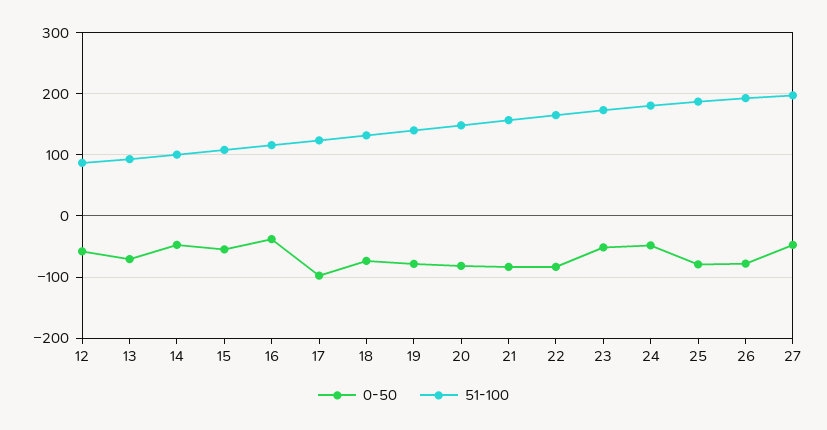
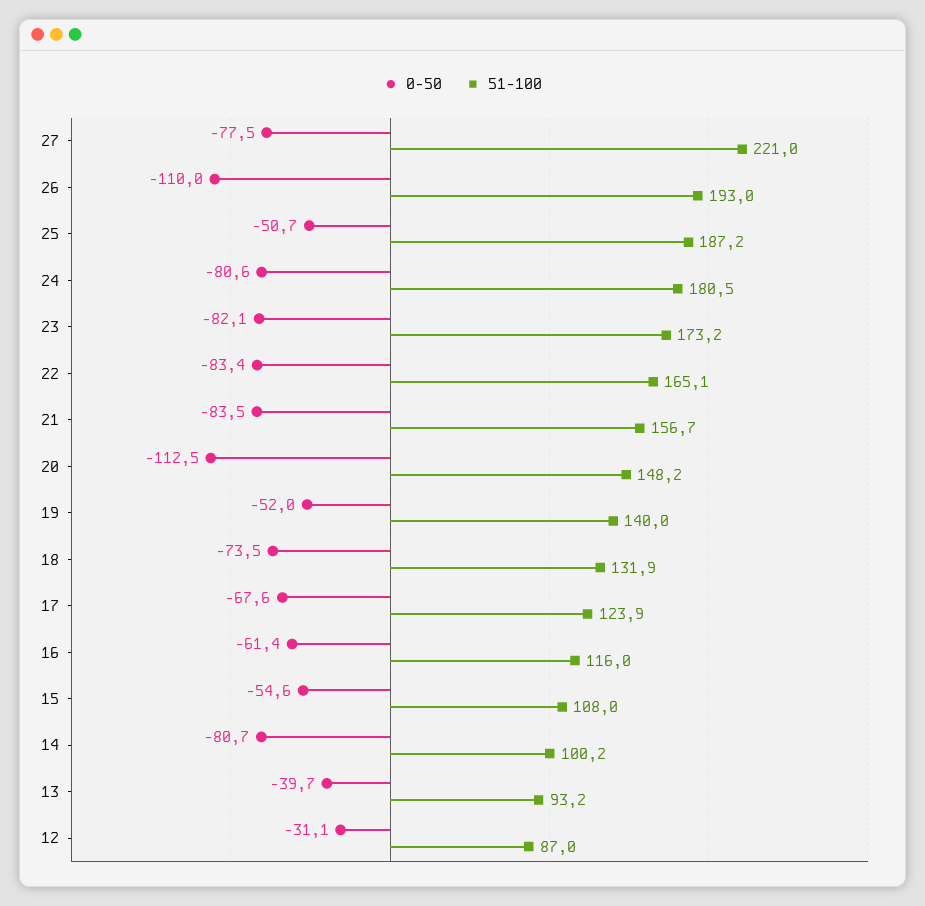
  {
    "0-50": {
-     "12": -60,
+     "12": -31.1,
-     "13": -70,
+     "13": -39.7,
-     "14": -50,
+     "14": -80.7,
      "15": -54.6,
-     "16": -40,
+     "16": -61.4,
-     "17": -100,
+     "17": -67.6,
      "18": -73.5,
-     "19": -80,
+     "19": -52,
-     "20": -80,
+     "20": -112.5,
      "21": -83.5,
      "22": -83.4,
-     "23": -50,
+     "23": -82.1,
-     "24": -50,
+     "24": -80.6,
-     "25": -80,
+     "25": -50.7,
-     "26": -80,
+     "26": -110,
-     "27": -50
+     "27": -77.5
    },
    "51-100": {
      "12": 87,
      "13": 93.2,
      "14": 100.2,
      "15": 108,
      "16": 116,
      "17": 123.9,
      "18": 131.9,
      "19": 140,
      "20": 148.2,
      "21": 156.7,
      "22": 165.1,
      "23": 173.2,
      "24": 180.5,
      "25": 187.2,
      "26": 193,
-     "27": 200
+     "27": 221
    }
  }

